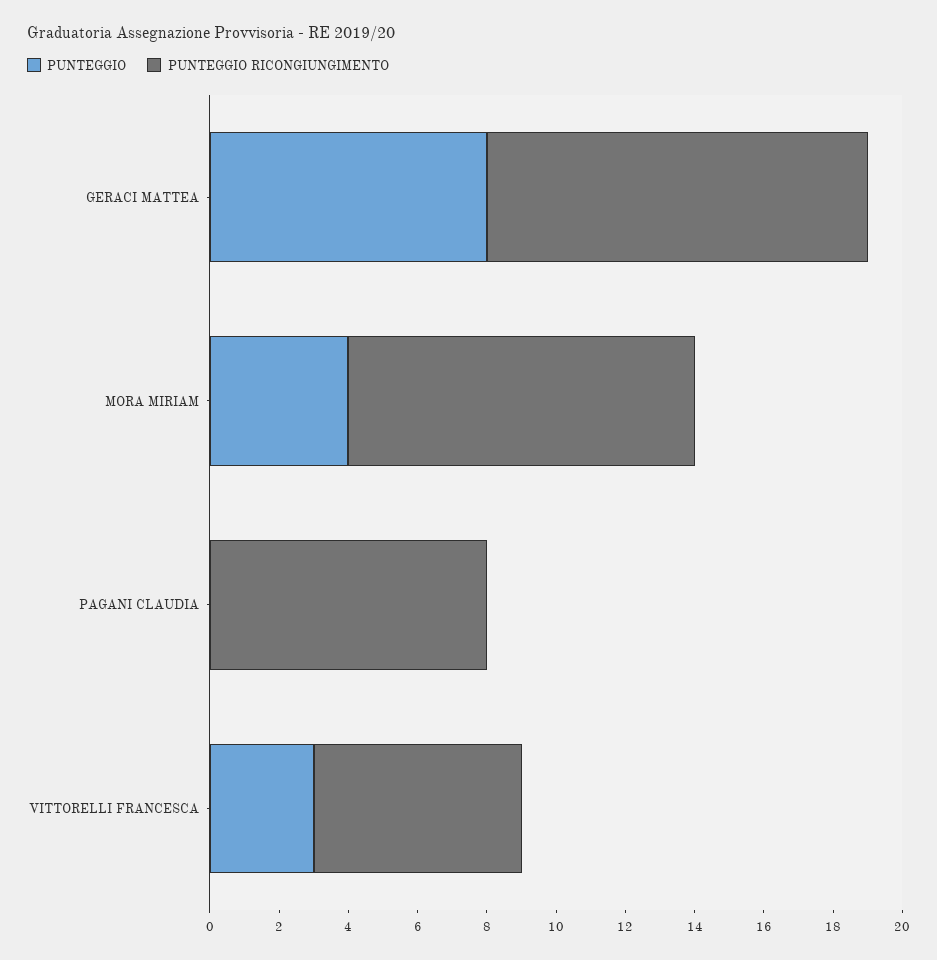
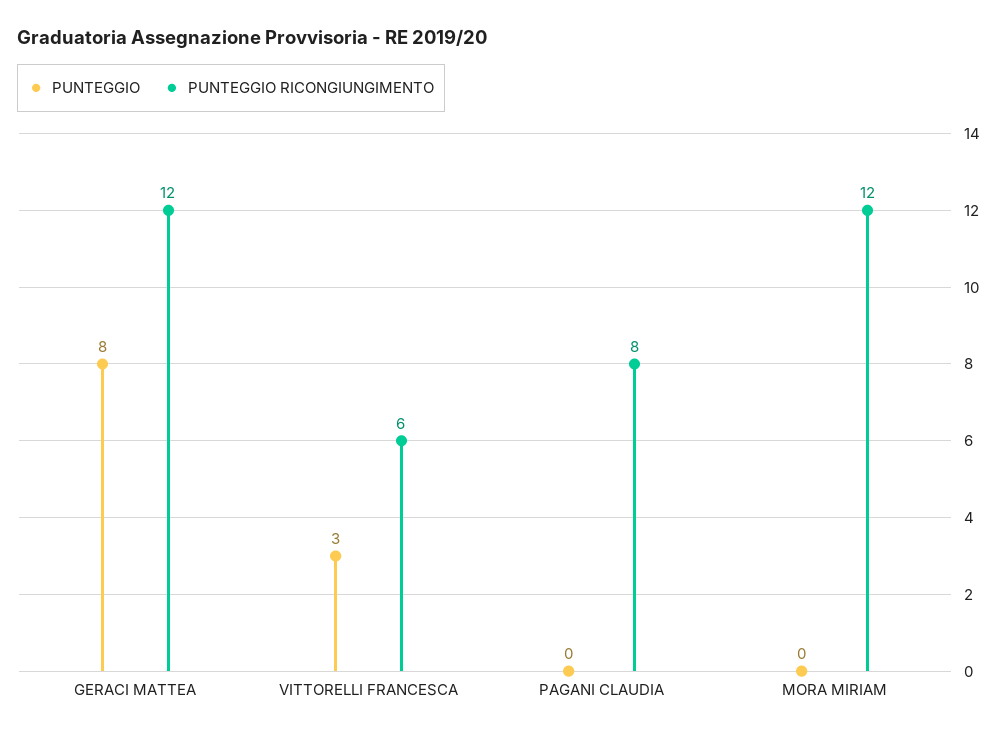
  {
    "PUNTEGGIO": {
      "GERACI MATTEA": 8,
-     "MORA MIRIAM": 4,
+     "MORA MIRIAM": 0,
      "PAGANI CLAUDIA": 0,
      "VITTORELLI FRANCESCA": 3
    },
    "PUNTEGGIO RICONGIUNGIMENTO": {
-     "GERACI MATTEA": 11,
+     "GERACI MATTEA": 12,
-     "MORA MIRIAM": 10,
+     "MORA MIRIAM": 12,
      "PAGANI CLAUDIA": 8,
      "VITTORELLI FRANCESCA": 6
    }
  }

